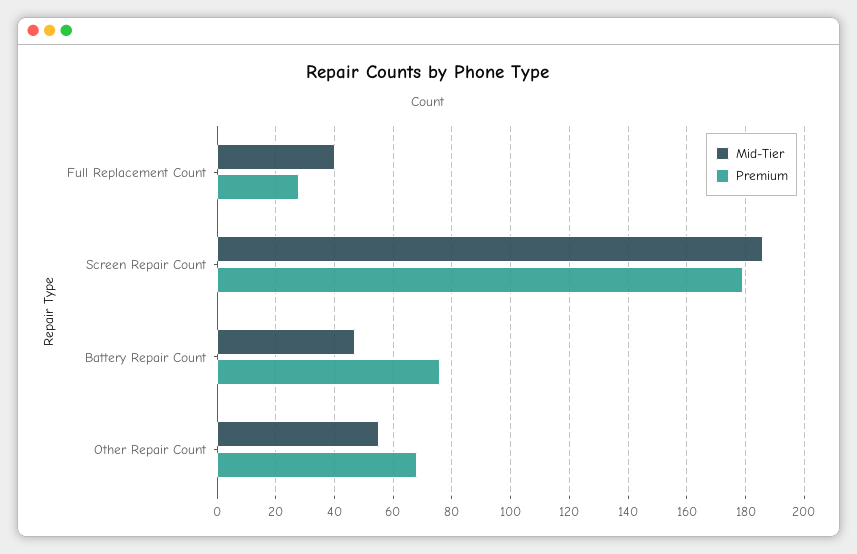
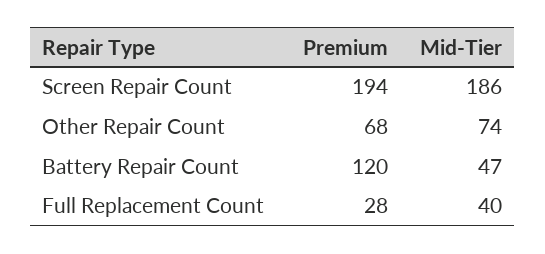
  {
    "Mid-Tier": {
      "Full Replacement Count": 40,
      "Screen Repair Count": 186,
      "Battery Repair Count": 47,
-     "Other Repair Count": 55
+     "Other Repair Count": 74
    },
    "Premium": {
      "Full Replacement Count": 28,
-     "Screen Repair Count": 180,
+     "Screen Repair Count": 194,
-     "Battery Repair Count": 75,
+     "Battery Repair Count": 120,
      "Other Repair Count": 68
    }
  }

